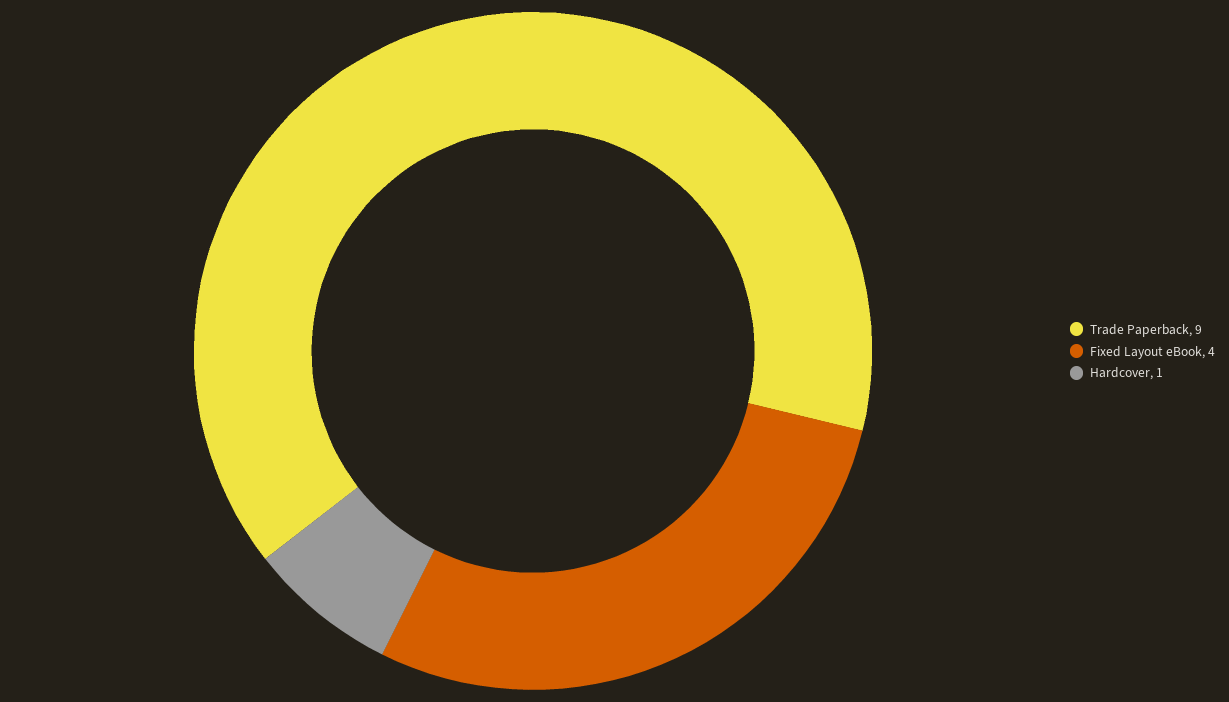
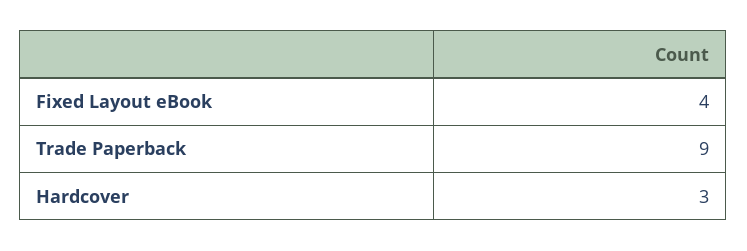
  {
    "Trade Paperback": 9,
    "Fixed Layout eBook": 4,
-   "Hardcover": 1
+   "Hardcover": 3
  }

